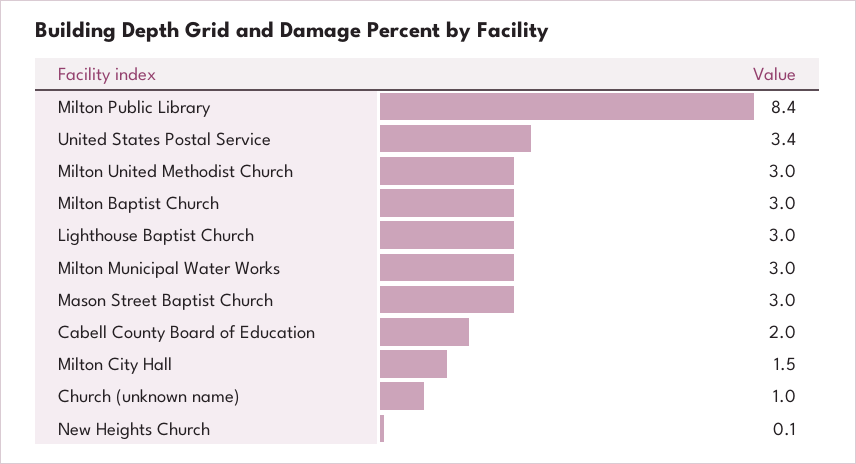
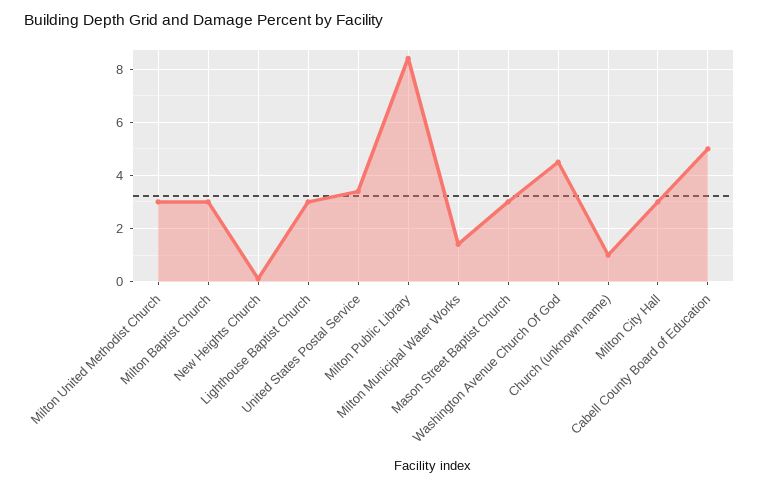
  {
    "Milton Public Library": 8.4,
    "United States Postal Service": 3.4,
    "Milton United Methodist Church": 3,
    "Milton Baptist Church": 3,
    "Lighthouse Baptist Church": 3,
-   "Milton Municipal Water Works": 3,
+   "Milton Municipal Water Works": 1.5,
    "Mason Street Baptist Church": 3,
-   "Cabell County Board of Education": 2,
+   "Cabell County Board of Education": 5,
-   "Milton City Hall": 1.5,
+   "Milton City Hall": 3,
    "Church (unknown name)": 1,
-   "New Heights Church": 0.1
+   "New Heights Church": 0.1,
+   "Washington Avenue Church Of God": 4.5
  }

